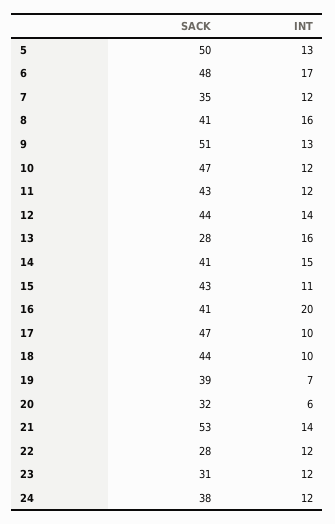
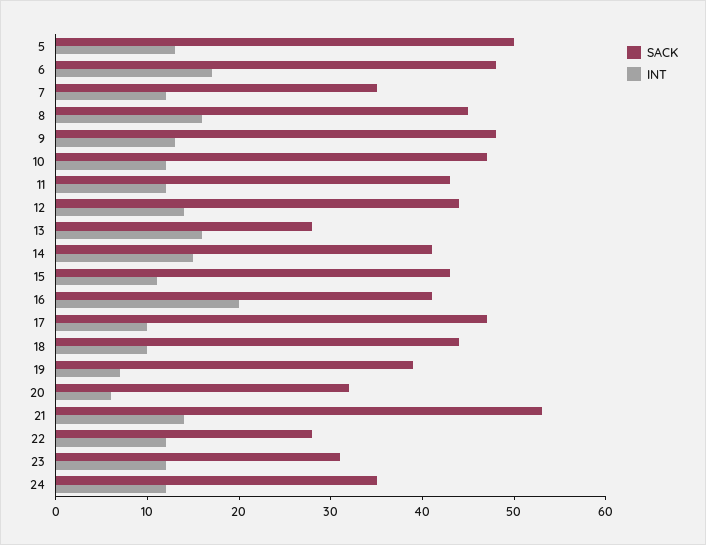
  {
    "SACK": {
      "5": 50,
      "6": 48,
      "7": 35,
-     "8": 41,
+     "8": 45,
-     "9": 51,
+     "9": 48,
      "10": 47,
      "11": 43,
      "12": 44,
      "13": 28,
      "14": 41,
      "15": 43,
      "16": 41,
      "17": 47,
      "18": 44,
      "19": 39,
      "20": 32,
      "21": 53,
      "22": 28,
      "23": 31,
-     "24": 38
+     "24": 35
    },
    "INT": {
      "5": 13,
      "6": 17,
      "7": 12,
      "8": 16,
      "9": 13,
      "10": 12,
      "11": 12,
      "12": 14,
      "13": 16,
      "14": 15,
      "15": 11,
      "16": 20,
      "17": 10,
      "18": 10,
      "19": 7,
      "20": 6,
      "21": 14,
      "22": 12,
      "23": 12,
      "24": 12
    }
  }

